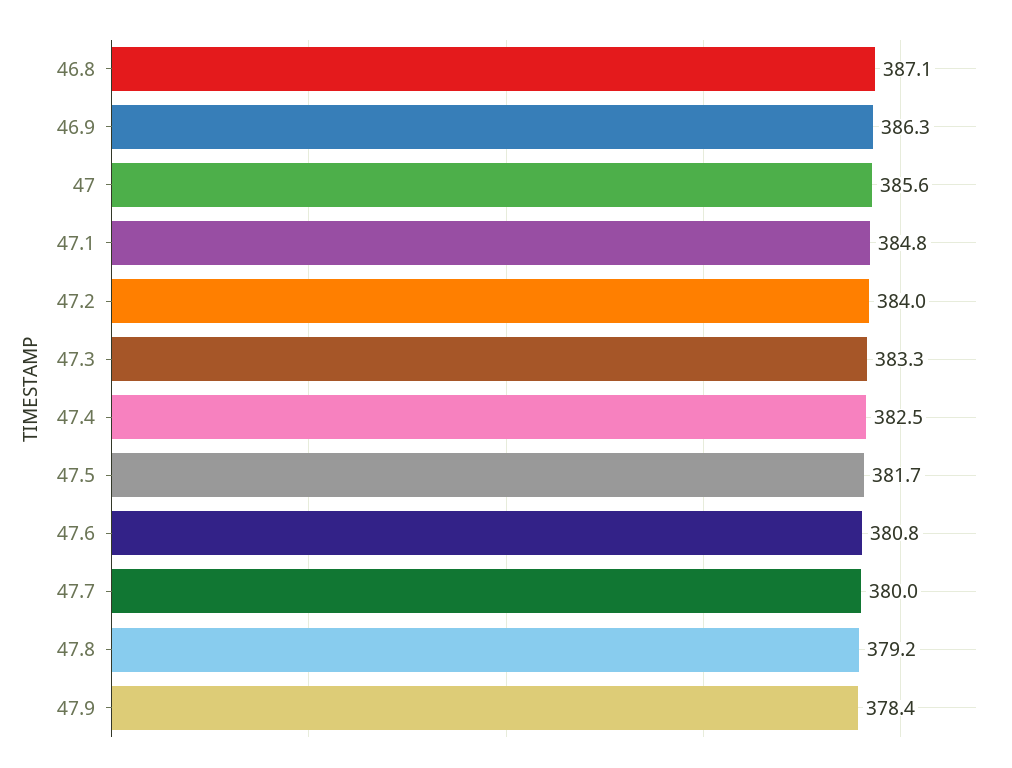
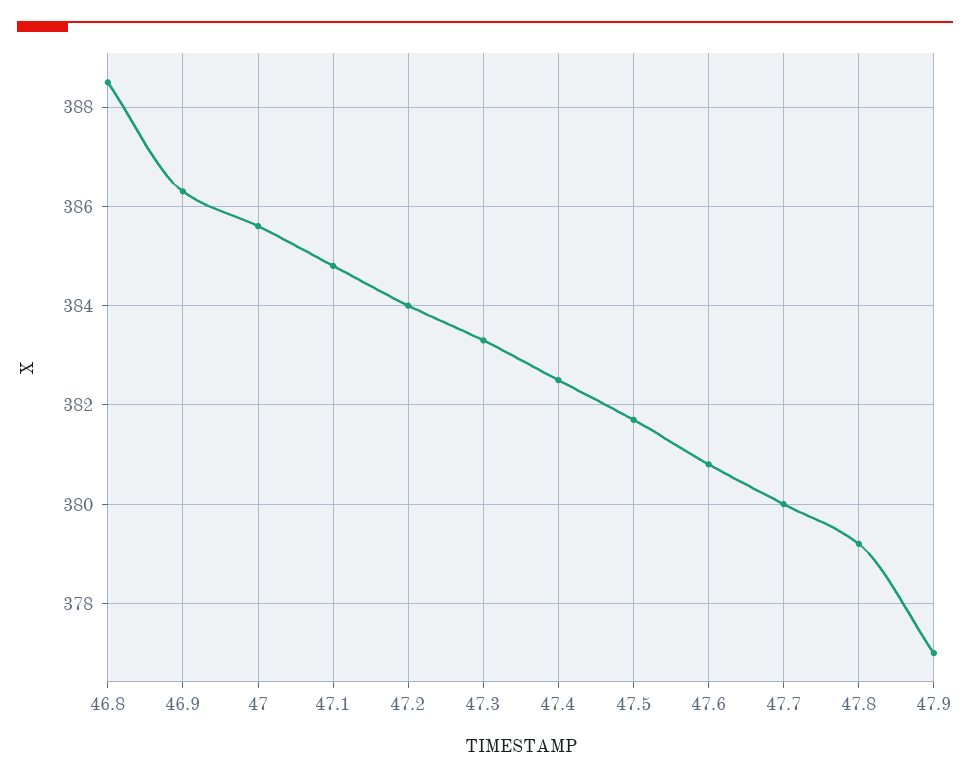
  {
-   "46.8": 387.1,
+   "46.8": 388.5,
    "46.9": 386.3,
    "47": 385.6,
    "47.1": 384.8,
    "47.2": 384,
    "47.3": 383.3,
    "47.4": 382.5,
    "47.5": 381.7,
    "47.6": 380.8,
    "47.7": 380,
    "47.8": 379.2,
-   "47.9": 378.4
+   "47.9": 377
  }

